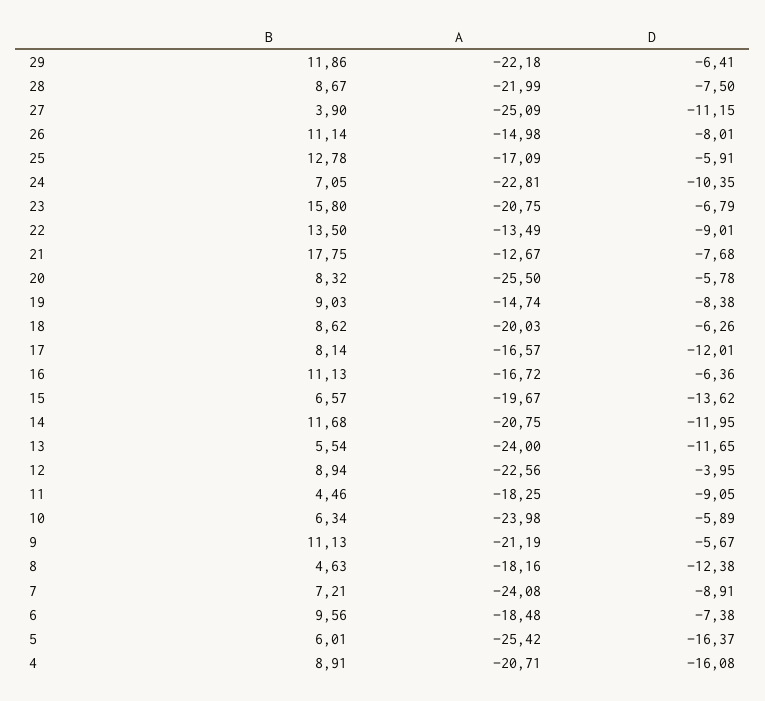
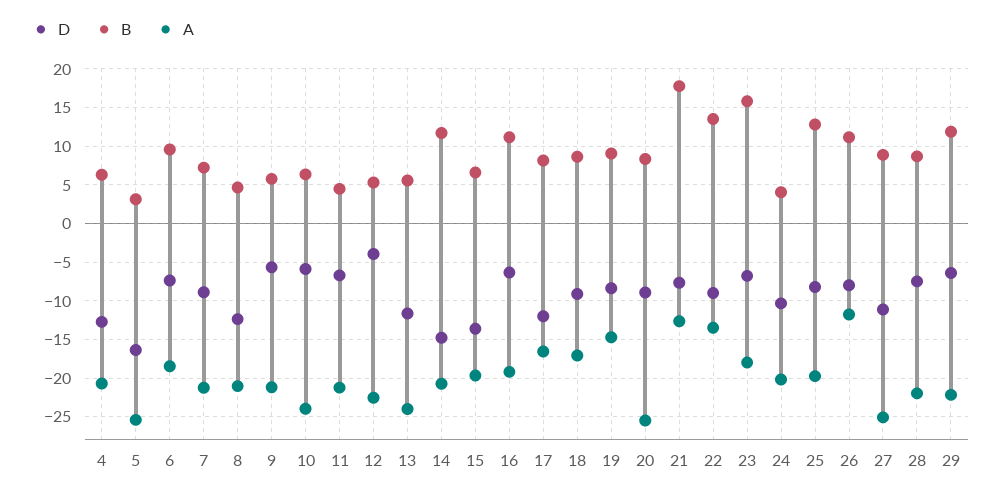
  {
    "B": {
      "29": 11.86,
      "28": 8.67,
-     "27": 3.9,
+     "27": 9,
      "26": 11.14,
      "25": 12.78,
-     "24": 7.05,
+     "24": 4,
      "23": 15.8,
      "22": 13.5,
      "21": 17.75,
      "20": 8.32,
      "19": 9.03,
      "18": 8.62,
      "17": 8.14,
      "16": 11.13,
      "15": 6.57,
      "14": 11.68,
      "13": 5.54,
-     "12": 8.94,
+     "12": 5,
      "11": 4.46,
      "10": 6.34,
-     "9": 11.13,
+     "9": 6,
      "8": 4.63,
      "7": 7.21,
      "6": 9.56,
-     "5": 6.01,
+     "5": 3,
-     "4": 8.91
+     "4": 6
    },
    "A": {
      "29": -22.18,
      "28": -21.99,
      "27": -25.09,
-     "26": -14.98,
+     "26": -12,
-     "25": -17.09,
+     "25": -20,
-     "24": -22.81,
+     "24": -20,
-     "23": -20.75,
+     "23": -18,
      "22": -13.49,
      "21": -12.67,
      "20": -25.5,
      "19": -14.74,
-     "18": -20.03,
+     "18": -17,
      "17": -16.57,
-     "16": -16.72,
+     "16": -19,
      "15": -19.67,
      "14": -20.75,
      "13": -24,
      "12": -22.56,
-     "11": -18.25,
+     "11": -21,
      "10": -23.98,
      "9": -21.19,
-     "8": -18.16,
+     "8": -21,
-     "7": -24.08,
+     "7": -21,
      "6": -18.48,
      "5": -25.42,
      "4": -20.71
    },
    "D": {
      "29": -6.41,
      "28": -7.5,
      "27": -11.15,
      "26": -8.01,
-     "25": -5.91,
+     "25": -8,
      "24": -10.35,
      "23": -6.79,
      "22": -9.01,
      "21": -7.68,
-     "20": -5.78,
+     "20": -9,
      "19": -8.38,
-     "18": -6.26,
+     "18": -9,
      "17": -12.01,
      "16": -6.36,
      "15": -13.62,
-     "14": -11.95,
+     "14": -15,
      "13": -11.65,
      "12": -3.95,
-     "11": -9.05,
+     "11": -7,
      "10": -5.89,
      "9": -5.67,
      "8": -12.38,
      "7": -8.91,
      "6": -7.38,
      "5": -16.37,
-     "4": -16.08
+     "4": -13
    }
  }

